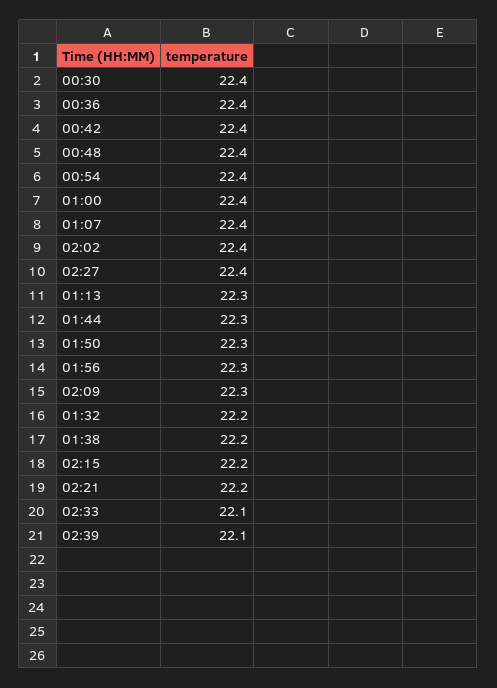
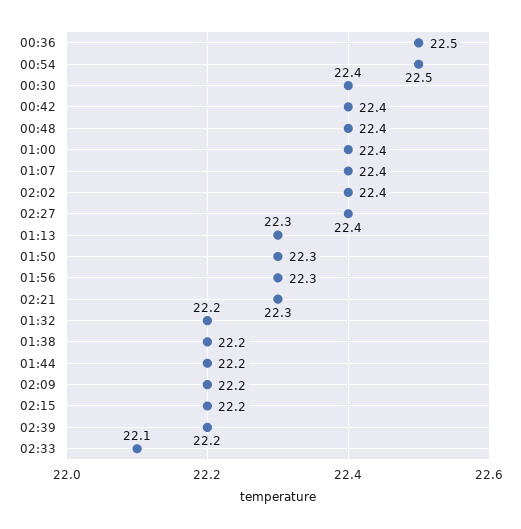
  {
    "00:30": 22.4,
-   "00:36": 22.4,
+   "00:36": 22.5,
    "00:42": 22.4,
    "00:48": 22.4,
-   "00:54": 22.4,
+   "00:54": 22.5,
    "01:00": 22.4,
    "01:07": 22.4,
    "02:02": 22.4,
    "02:27": 22.4,
    "01:13": 22.3,
-   "01:44": 22.3,
+   "01:44": 22.2,
    "01:50": 22.3,
    "01:56": 22.3,
-   "02:09": 22.3,
+   "02:09": 22.2,
    "01:32": 22.2,
    "01:38": 22.2,
    "02:15": 22.2,
-   "02:21": 22.2,
+   "02:21": 22.3,
    "02:33": 22.1,
-   "02:39": 22.1
+   "02:39": 22.2
  }

